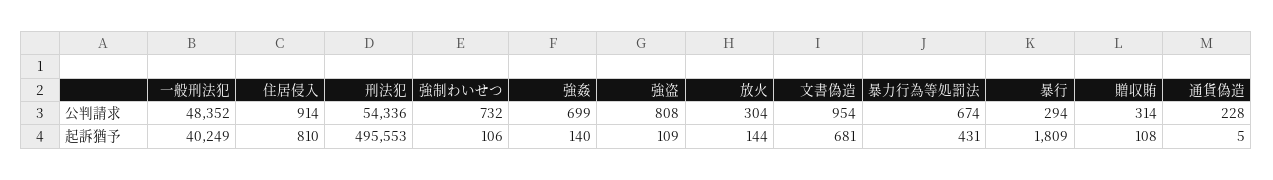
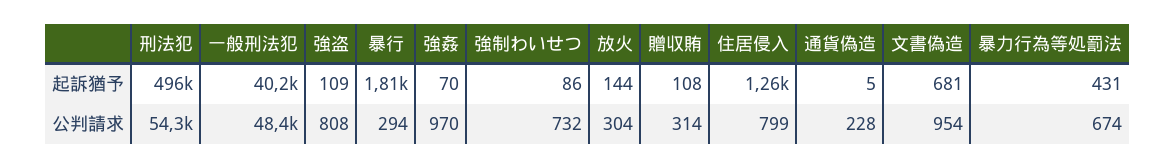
  {
    "一般刑法犯": {
      "公判請求": 48352,
      "起訴猶予": 40249
    },
    "住居侵入": {
-     "公判請求": 914,
+     "公判請求": 799,
-     "起訴猶予": 810
+     "起訴猶予": 1260
    },
    "刑法犯": {
      "公判請求": 54336,
      "起訴猶予": 495553
    },
    "強制わいせつ": {
      "公判請求": 732,
-     "起訴猶予": 106
+     "起訴猶予": 86
    },
    "強姦": {
-     "公判請求": 699,
+     "公判請求": 970,
-     "起訴猶予": 140
+     "起訴猶予": 70
    },
    "強盗": {
      "公判請求": 808,
      "起訴猶予": 109
    },
    "放火": {
      "公判請求": 304,
      "起訴猶予": 144
    },
    "文書偽造": {
      "公判請求": 954,
      "起訴猶予": 681
    },
    "暴力行為等処罰法": {
      "公判請求": 674,
      "起訴猶予": 431
    },
    "暴行": {
      "公判請求": 294,
      "起訴猶予": 1809
    },
    "贈収賄": {
      "公判請求": 314,
      "起訴猶予": 108
    },
    "通貨偽造": {
      "公判請求": 228,
      "起訴猶予": 5
    }
  }

